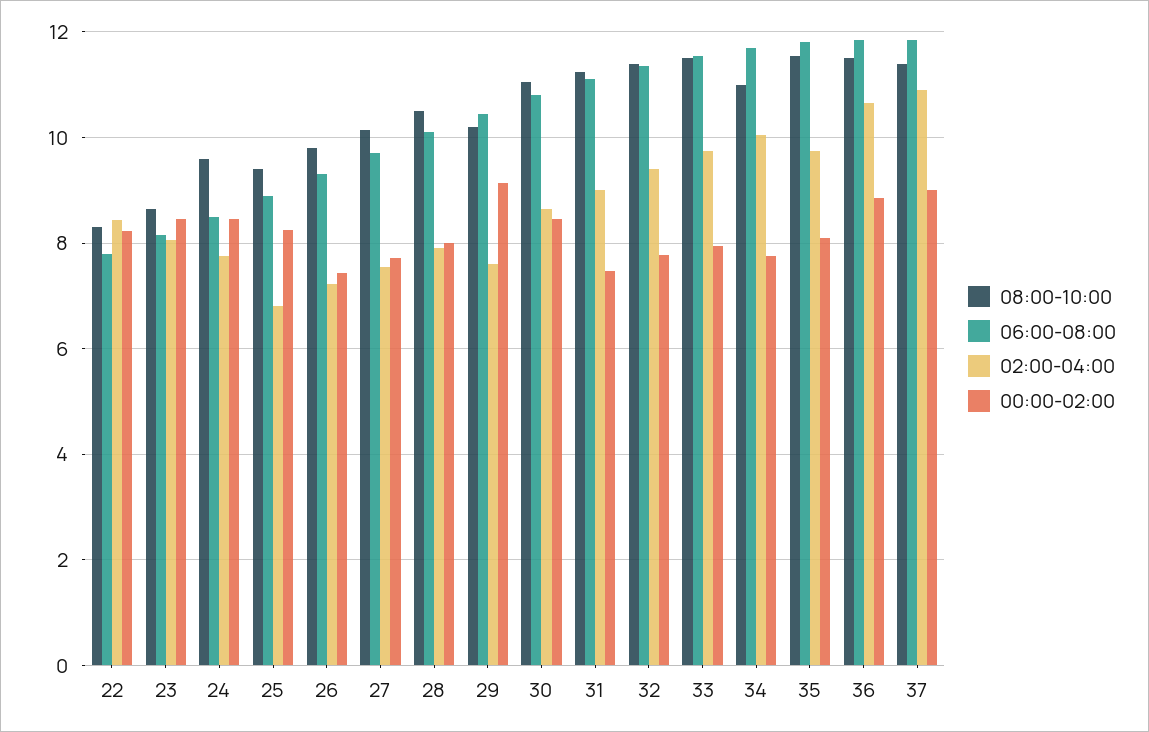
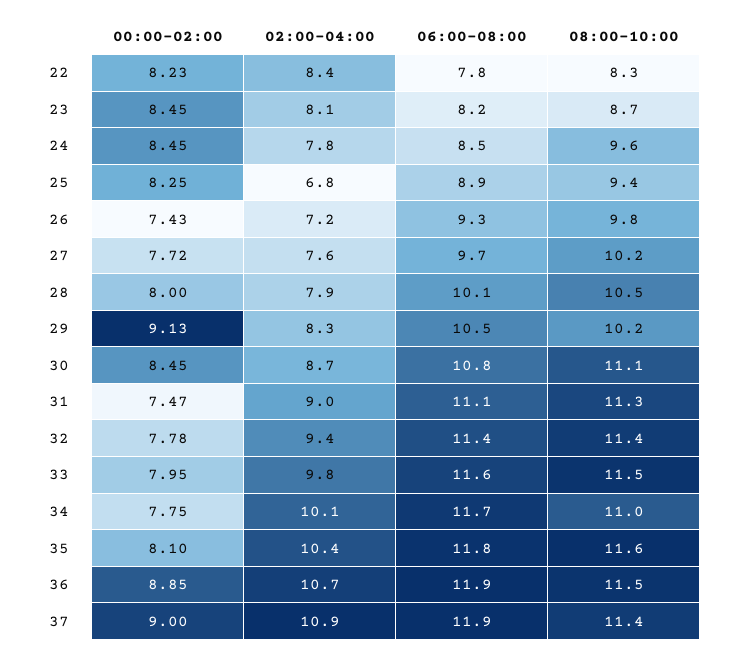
  {
    "08:00-10:00": {
      "22": 8.3,
      "23": 8.7,
      "24": 9.6,
      "25": 9.4,
      "26": 9.8,
      "27": 10.2,
      "28": 10.5,
      "29": 10.2,
      "30": 11.1,
      "31": 11.3,
      "32": 11.4,
      "33": 11.5,
      "34": 11,
      "35": 11.6,
      "36": 11.5,
      "37": 11.4
    },
    "06:00-08:00": {
      "22": 7.8,
      "23": 8.2,
      "24": 8.5,
      "25": 8.9,
      "26": 9.3,
      "27": 9.7,
      "28": 10.1,
      "29": 10.5,
      "30": 10.8,
      "31": 11.1,
      "32": 11.4,
      "33": 11.6,
      "34": 11.7,
      "35": 11.8,
      "36": 11.9,
      "37": 11.9
    },
    "02:00-04:00": {
      "22": 8.4,
      "23": 8.1,
      "24": 7.8,
      "25": 6.8,
      "26": 7.2,
      "27": 7.6,
      "28": 7.9,
-     "29": 7.6,
+     "29": 8.3,
      "30": 8.7,
      "31": 9,
      "32": 9.4,
      "33": 9.8,
      "34": 10.1,
-     "35": 9.8,
+     "35": 10.4,
      "36": 10.7,
      "37": 10.9
    },
    "00:00-02:00": {
      "22": 8.23,
      "23": 8.45,
      "24": 8.45,
      "25": 8.25,
      "26": 7.43,
      "27": 7.72,
      "28": 8,
      "29": 9.13,
      "30": 8.45,
      "31": 7.47,
      "32": 7.78,
      "33": 7.95,
      "34": 7.75,
      "35": 8.1,
      "36": 8.85,
      "37": 9
    }
  }

